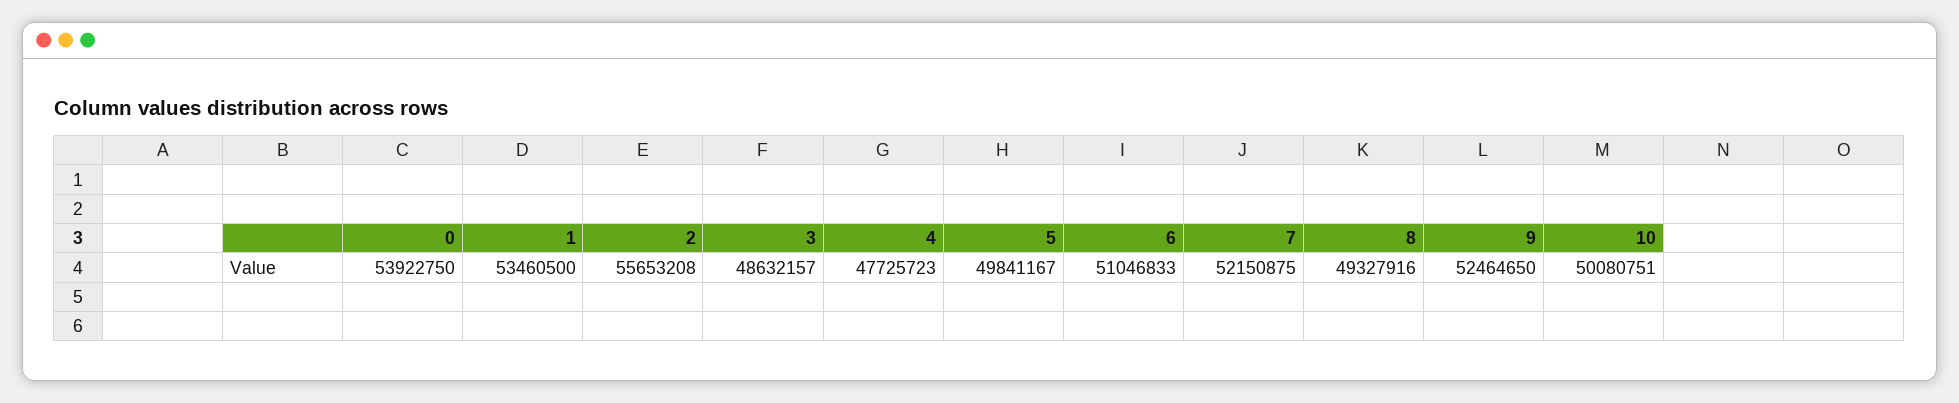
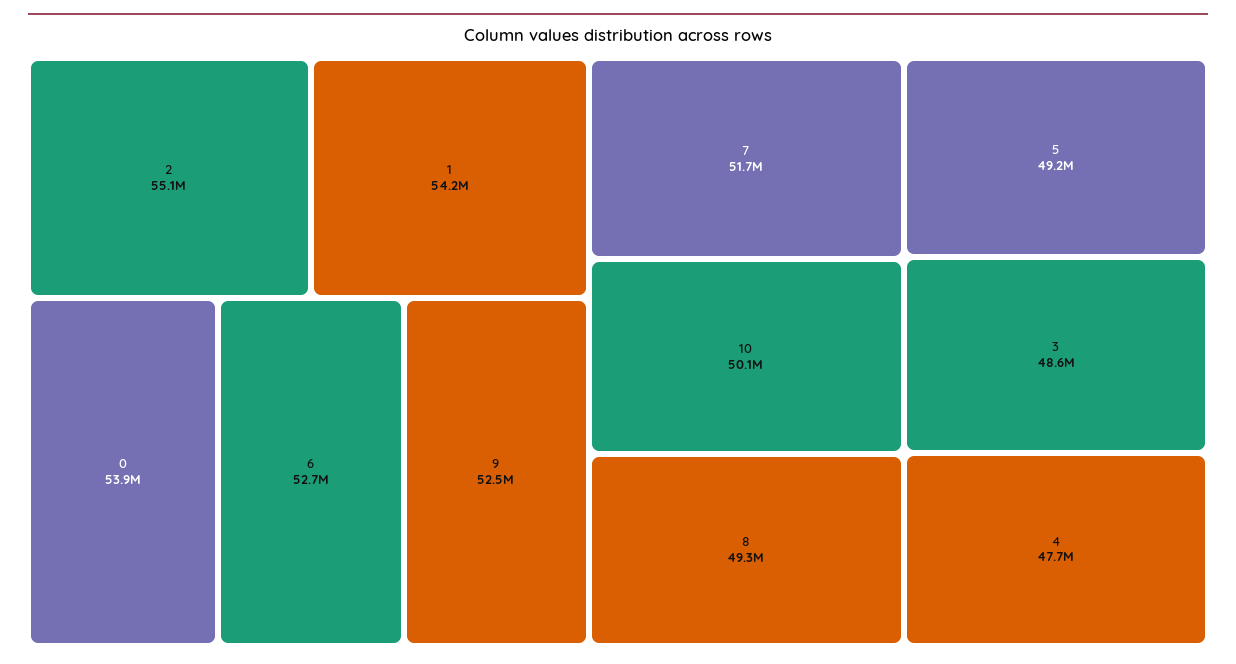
  {
    "0": 53922750,
-   "1": 53460500,
+   "1": 54200000,
-   "2": 55653208,
+   "2": 55100000,
    "3": 48632157,
    "4": 47725723,
-   "5": 49841167,
+   "5": 49200000,
-   "6": 51046833,
+   "6": 52700000,
-   "7": 52150875,
+   "7": 51700000,
    "8": 49327916,
    "9": 52464650,
    "10": 50080751
  }

